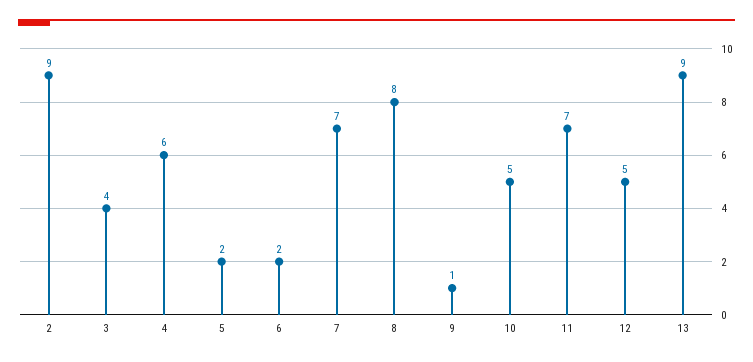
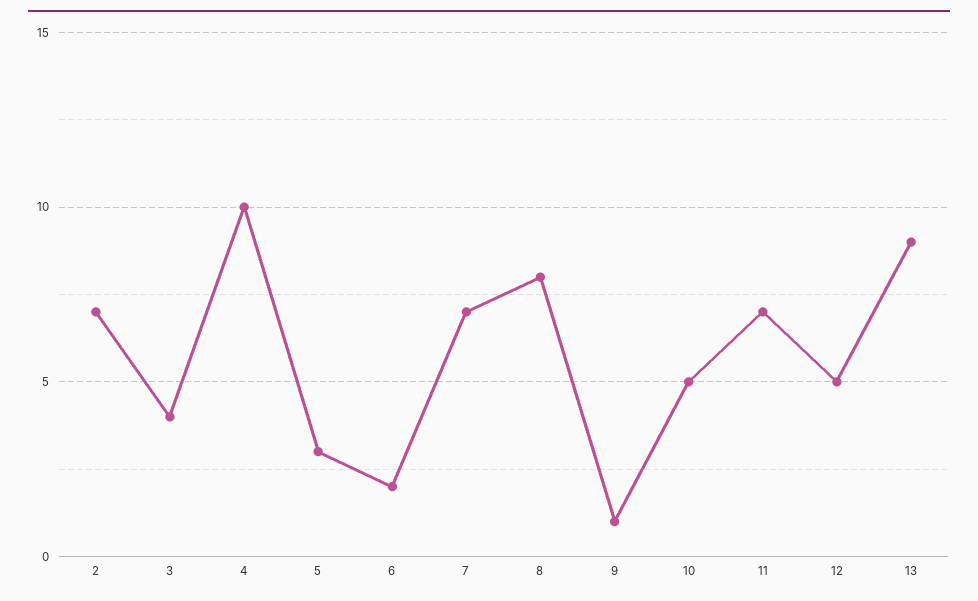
  {
-   "2": 9,
+   "2": 7,
    "3": 4,
-   "4": 6,
+   "4": 10,
-   "5": 2,
+   "5": 3,
    "6": 2,
    "7": 7,
    "8": 8,
    "9": 1,
    "10": 5,
    "11": 7,
    "12": 5,
    "13": 9
  }

